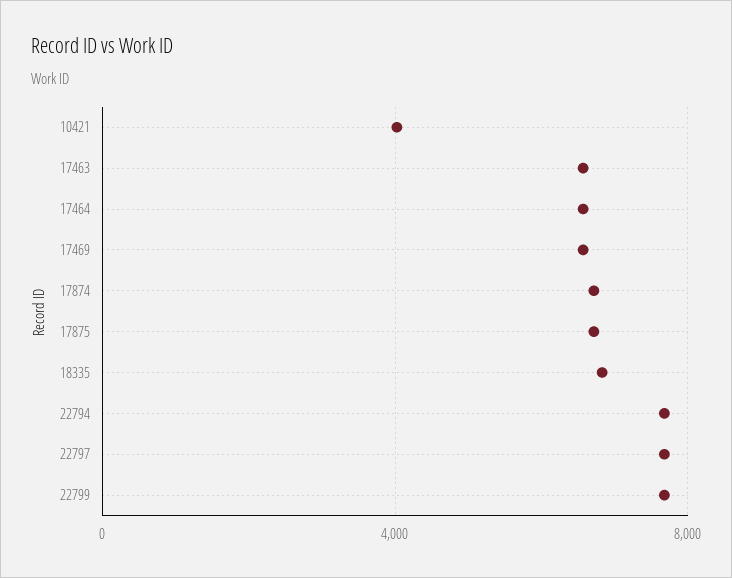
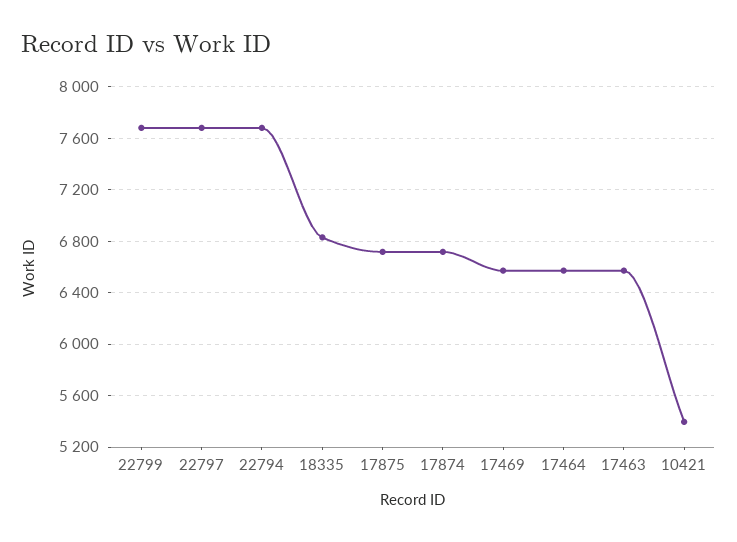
  {
-   "10421": 4000,
+   "10421": 5400,
    "17463": 6550,
    "17464": 6550,
    "17469": 6550,
    "17874": 6700,
    "17875": 6700,
    "18335": 6850,
    "22794": 7700,
    "22797": 7700,
    "22799": 7700
  }

